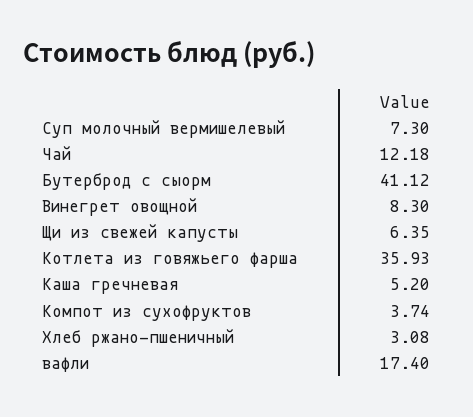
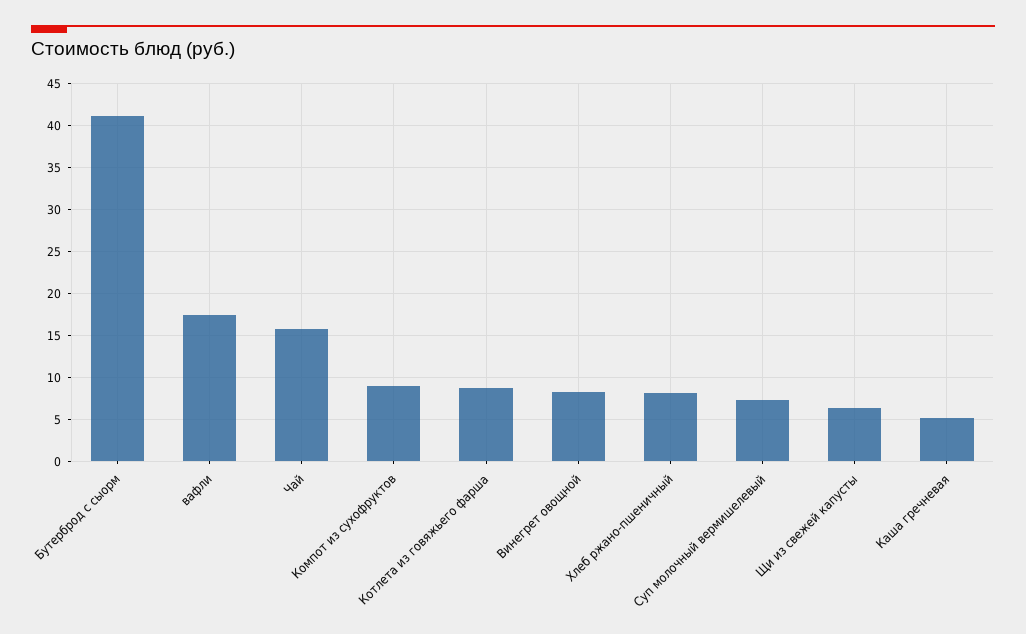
  {
    "Суп молочный вермишелевый": 7.3,
-   "Чай": 12.18,
+   "Чай": 16,
    "Бутерброд с сыорм": 41.12,
    "Винегрет овощной": 8.3,
    "Щи из свежей капусты": 6.35,
-   "Котлета из говяжьего фарша": 35.93,
+   "Котлета из говяжьего фарша": 9,
    "Каша гречневая": 5.2,
-   "Компот из сухофруктов": 3.74,
+   "Компот из сухофруктов": 9,
-   "Хлеб ржано-пшеничный": 3.08,
+   "Хлеб ржано-пшеничный": 8,
    "вафли": 17.4
  }

